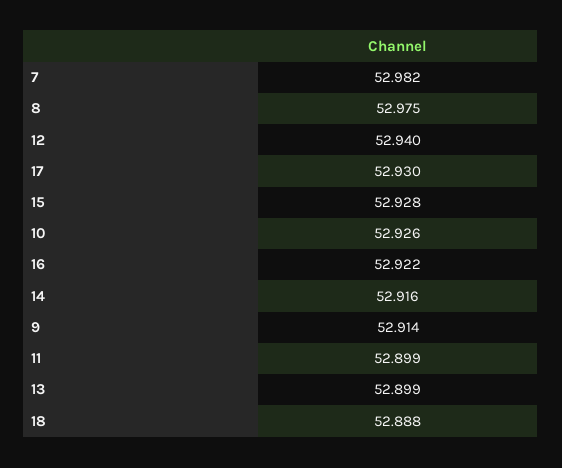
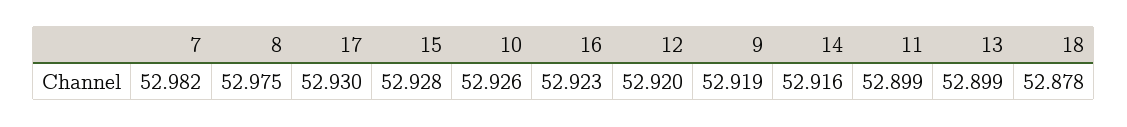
  {
    "7": 52.982,
    "8": 52.975,
-   "12": 52.94,
+   "12": 52.92,
    "17": 52.93,
    "15": 52.928,
    "10": 52.926,
-   "16": 52.922,
+   "16": 52.923,
    "14": 52.916,
-   "9": 52.914,
+   "9": 52.919,
    "11": 52.899,
    "13": 52.899,
-   "18": 52.888
+   "18": 52.878
  }

